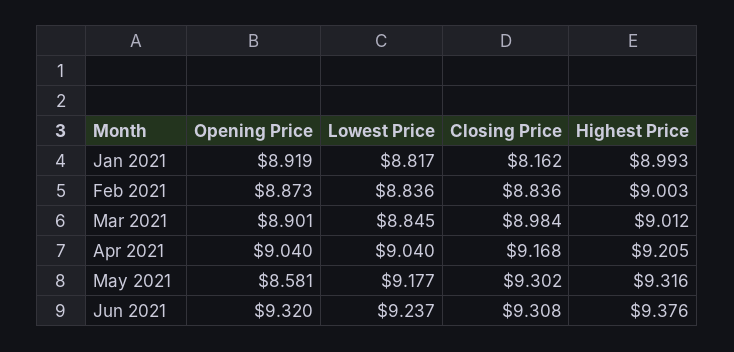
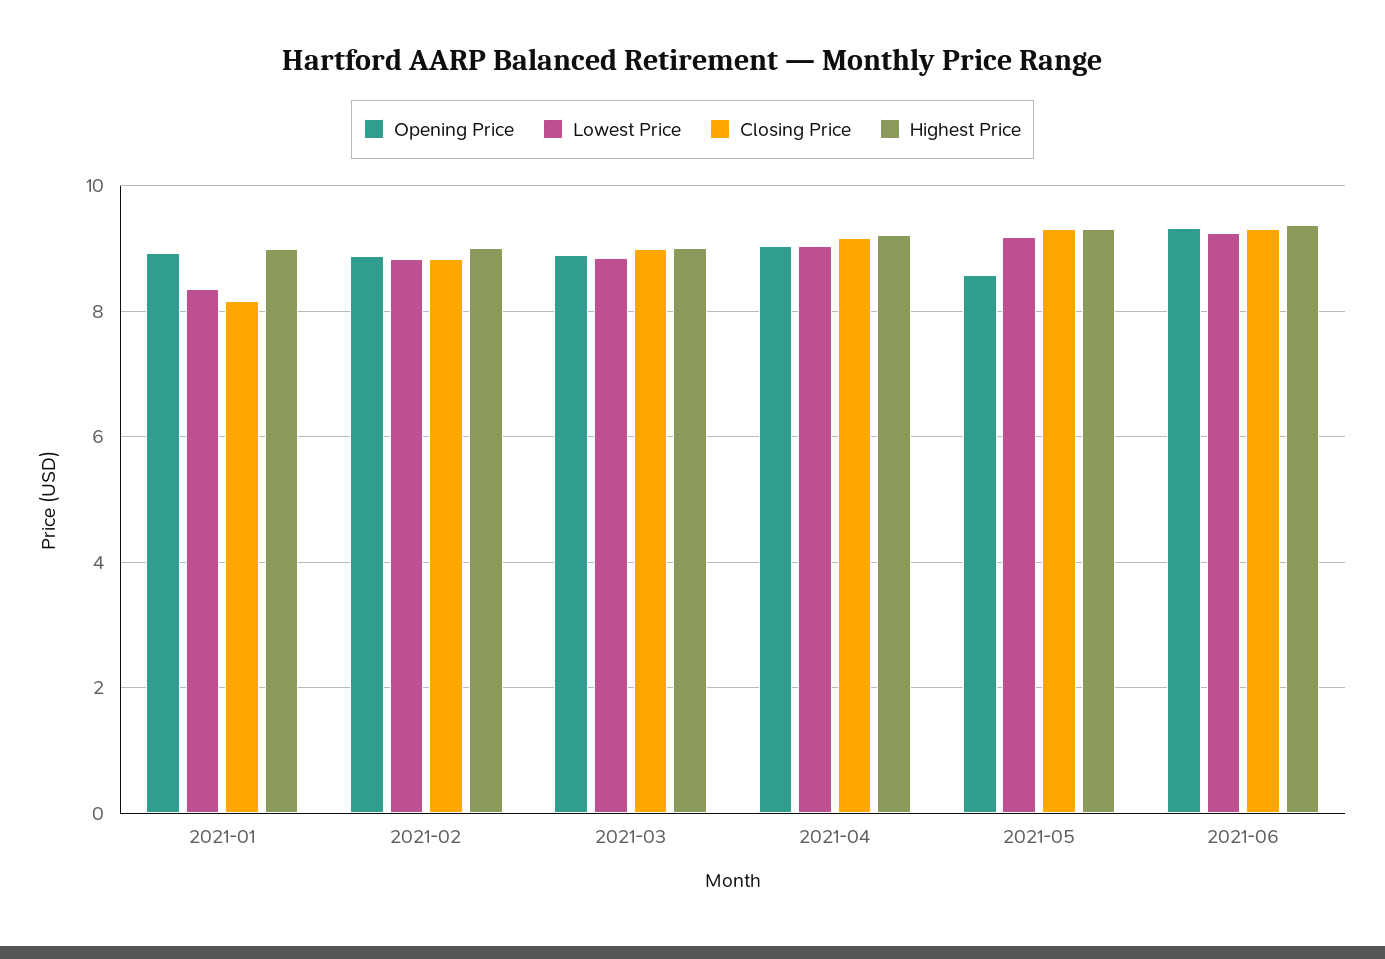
  {
    "Opening Price": {
      "Jan 2021": 8.919,
      "Feb 2021": 8.873,
      "Mar 2021": 8.901,
      "Apr 2021": 9.04,
      "May 2021": 8.581,
      "Jun 2021": 9.32
    },
    "Lowest Price": {
-     "Jan 2021": 8.817,
+     "Jan 2021": 8.4,
      "Feb 2021": 8.836,
      "Mar 2021": 8.845,
      "Apr 2021": 9.04,
      "May 2021": 9.177,
      "Jun 2021": 9.237
    },
    "Closing Price": {
      "Jan 2021": 8.162,
      "Feb 2021": 8.836,
      "Mar 2021": 8.984,
      "Apr 2021": 9.168,
      "May 2021": 9.302,
      "Jun 2021": 9.308
    },
    "Highest Price": {
      "Jan 2021": 8.993,
      "Feb 2021": 9.003,
      "Mar 2021": 9.012,
      "Apr 2021": 9.205,
      "May 2021": 9.316,
      "Jun 2021": 9.376
    }
  }

